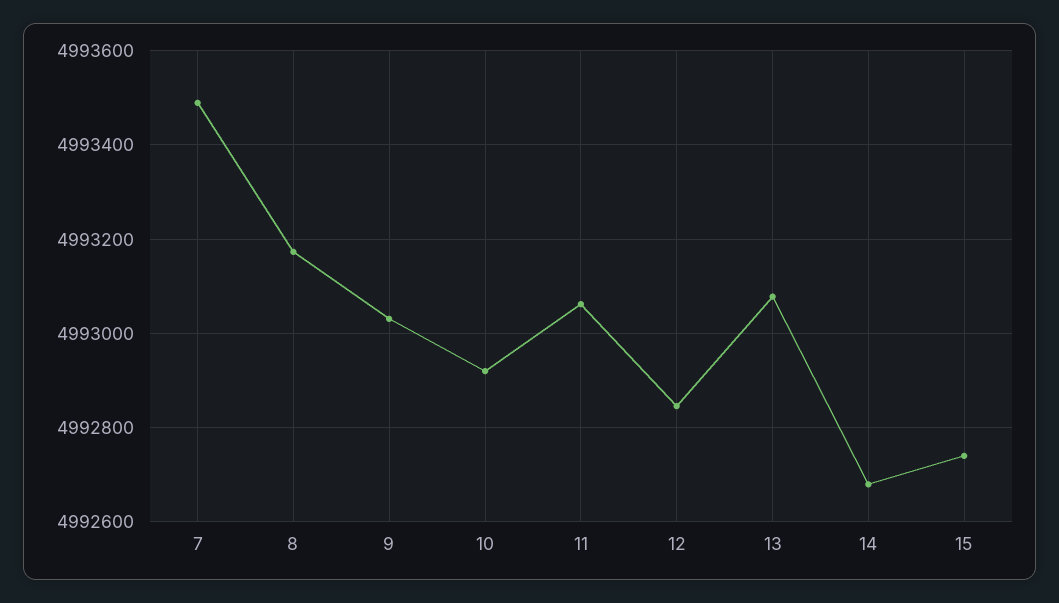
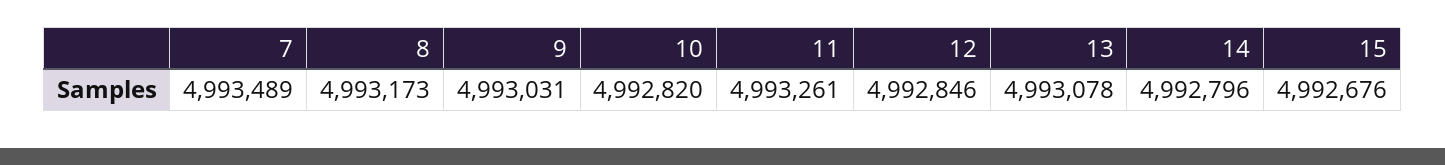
  {
    "7": 4993489,
    "8": 4993173,
    "9": 4993031,
-   "10": 4992920,
+   "10": 4992820,
-   "11": 4993060,
+   "11": 4993261,
    "12": 4992846,
    "13": 4993078,
-   "14": 4992680,
+   "14": 4992796,
-   "15": 4992740
+   "15": 4992676
  }

